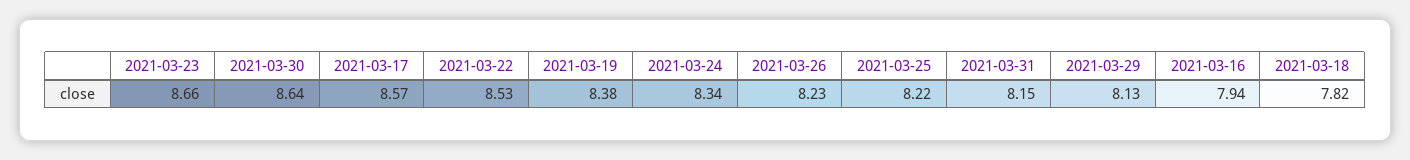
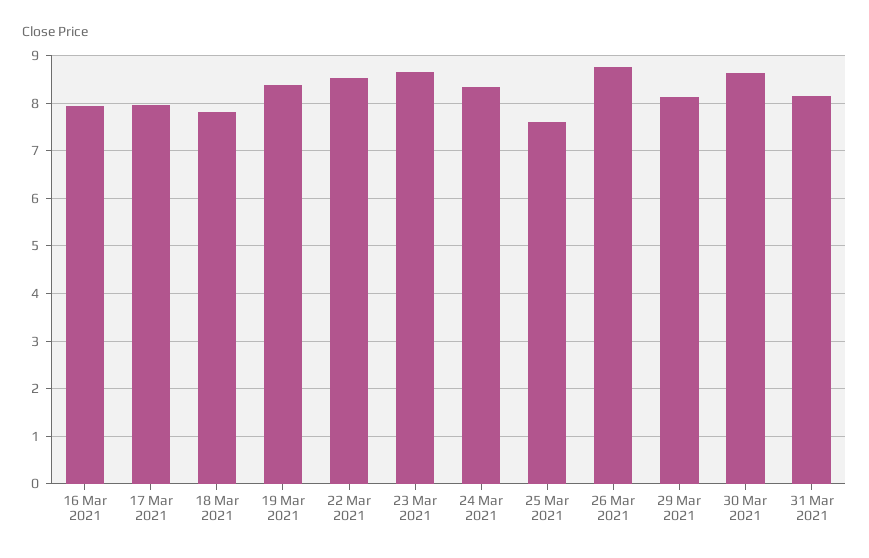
  {
    "2021-03-23": 8.66,
    "2021-03-30": 8.64,
-   "2021-03-17": 8.57,
+   "2021-03-17": 8,
    "2021-03-22": 8.53,
    "2021-03-19": 8.38,
    "2021-03-24": 8.34,
-   "2021-03-26": 8.23,
+   "2021-03-26": 8.8,
-   "2021-03-25": 8.22,
+   "2021-03-25": 7.6,
    "2021-03-31": 8.15,
    "2021-03-29": 8.13,
    "2021-03-16": 7.94,
    "2021-03-18": 7.82
  }

